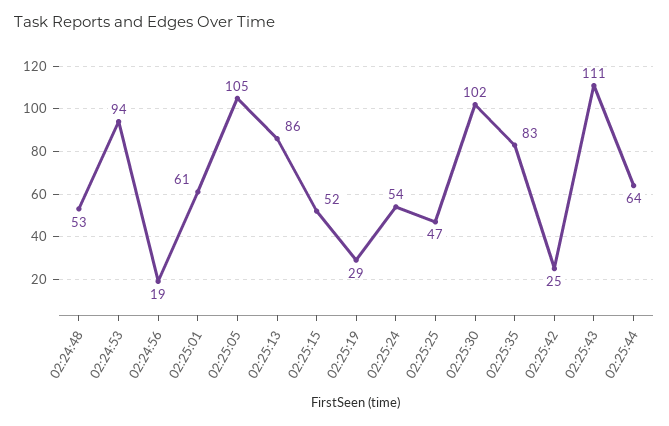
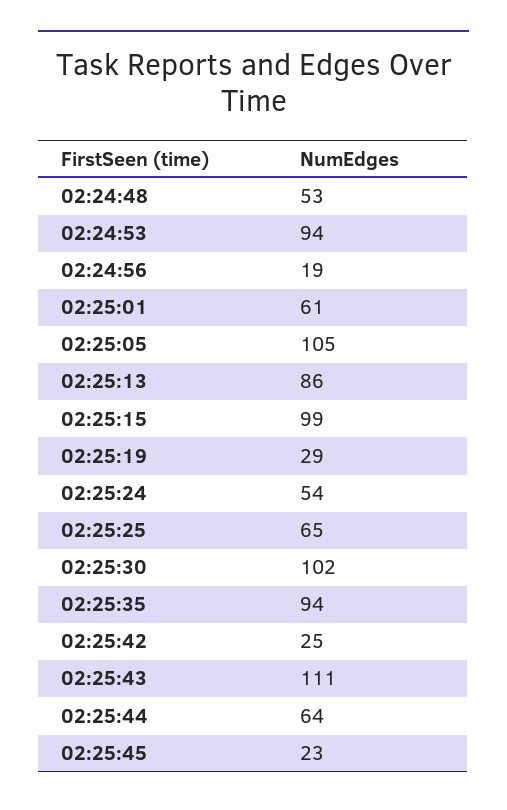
  {
    "02:24:48": 53,
    "02:24:53": 94,
    "02:24:56": 19,
    "02:25:01": 61,
    "02:25:05": 105,
    "02:25:13": 86,
-   "02:25:15": 52,
+   "02:25:15": 99,
    "02:25:19": 29,
    "02:25:24": 54,
-   "02:25:25": 47,
+   "02:25:25": 65,
    "02:25:30": 102,
-   "02:25:35": 83,
+   "02:25:35": 94,
    "02:25:42": 25,
    "02:25:43": 111,
-   "02:25:44": 64
+   "02:25:44": 64,
+   "02:25:45": 23
  }

